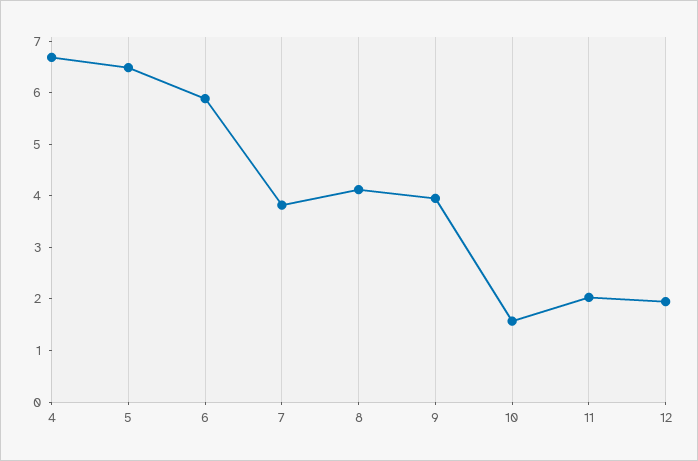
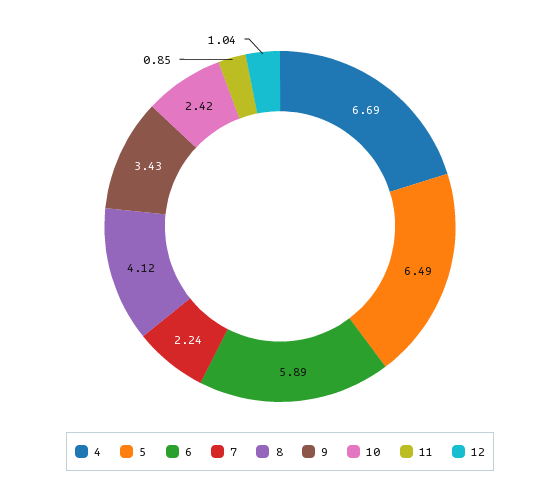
  {
    "4": 6.69,
    "5": 6.49,
    "6": 5.89,
-   "7": 3.8,
+   "7": 2.24,
    "8": 4.12,
-   "9": 4,
+   "9": 3.43,
-   "10": 1.6,
+   "10": 2.42,
-   "11": 2,
+   "11": 0.85,
-   "12": 2
+   "12": 1.04
  }

